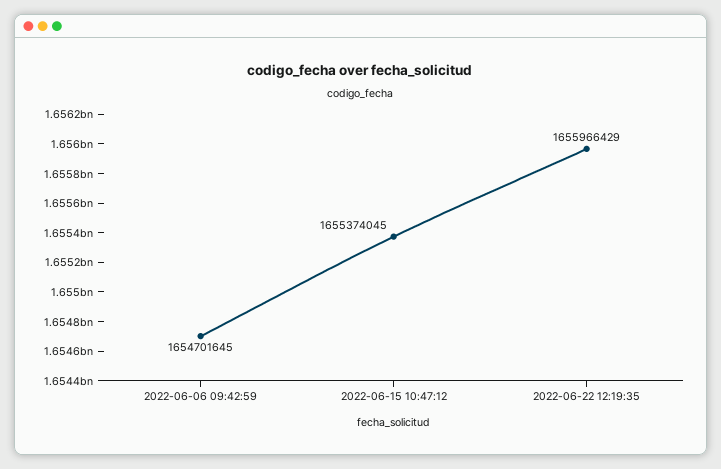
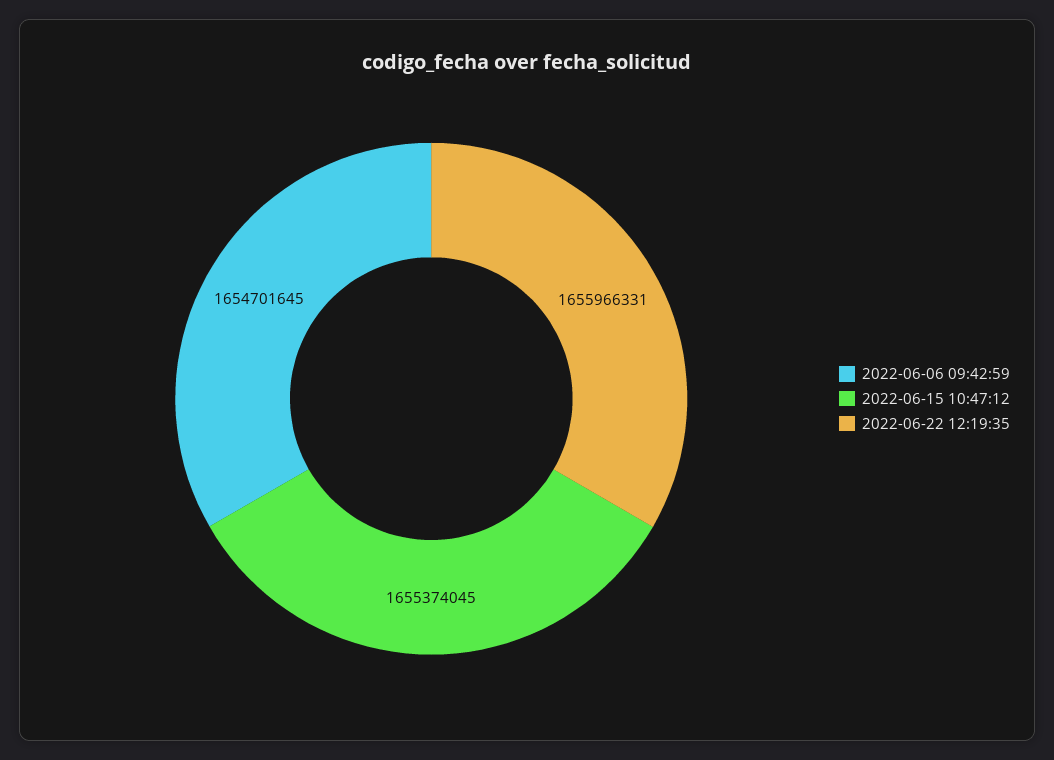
  {
    "2022-06-06 09:42:59": 1654701645,
    "2022-06-15 10:47:12": 1655374045,
-   "2022-06-22 12:19:35": 1655966429
+   "2022-06-22 12:19:35": 1655966331
  }

